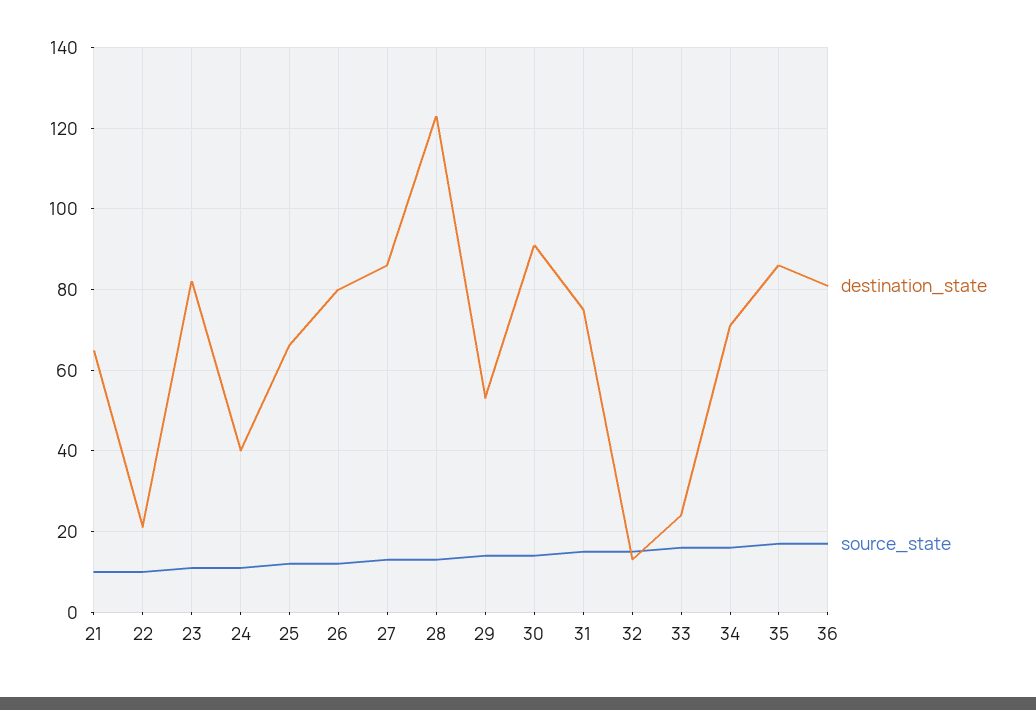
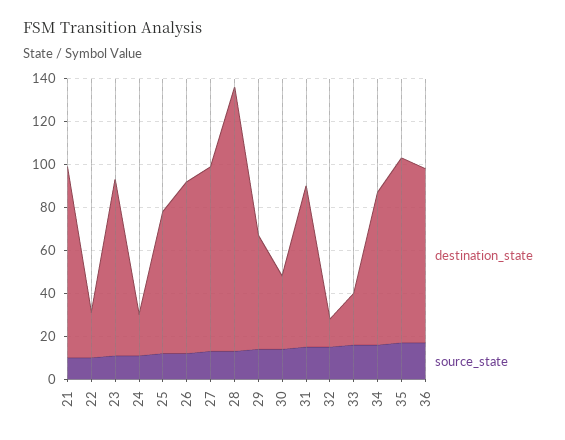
  {
    "destination_state": {
-     "21": 65,
+     "21": 90,
      "22": 20,
      "23": 80,
-     "24": 40,
+     "24": 20,
      "25": 65,
      "26": 80,
      "27": 85,
      "28": 125,
      "29": 55,
-     "30": 90,
+     "30": 35,
      "31": 75,
      "32": 15,
      "33": 25,
      "34": 70,
      "35": 85,
      "36": 80
    },
    "source_state": {
      "21": 10,
      "22": 10,
      "23": 10,
      "24": 10,
      "25": 10,
      "26": 10,
      "27": 15,
      "28": 15,
      "29": 15,
      "30": 15,
      "31": 15,
      "32": 15,
      "33": 15,
      "34": 15,
      "35": 15,
      "36": 15
    }
  }

